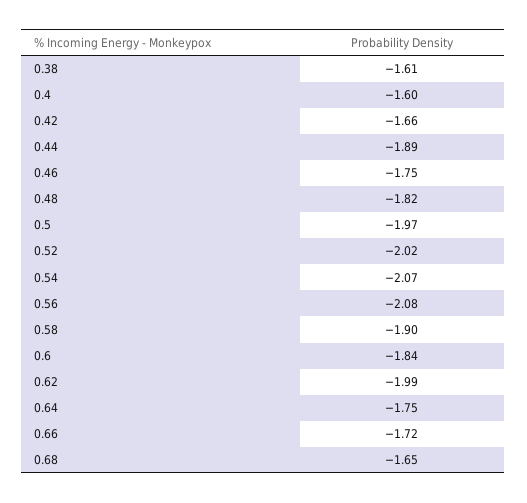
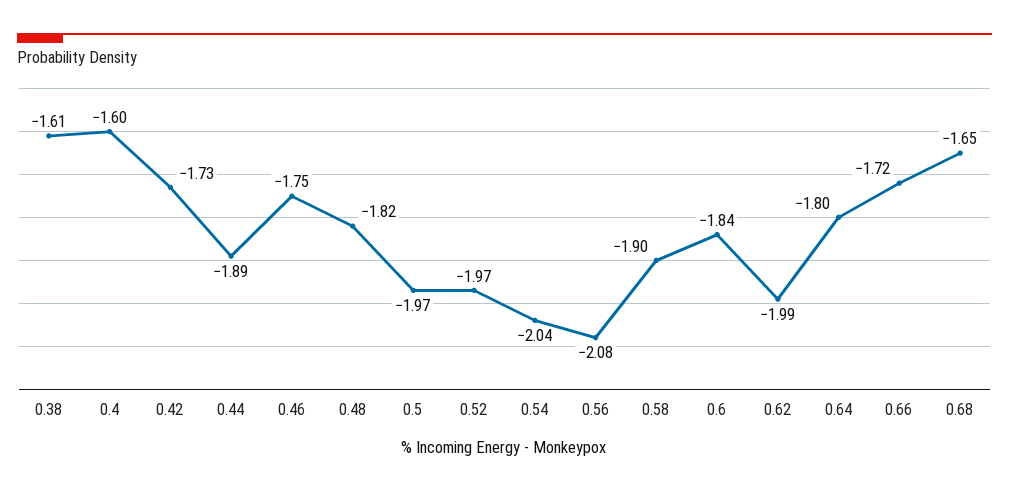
  {
    "0.38": -1.61,
    "0.4": -1.6,
-   "0.42": -1.66,
+   "0.42": -1.73,
    "0.44": -1.89,
    "0.46": -1.75,
    "0.48": -1.82,
    "0.5": -1.97,
-   "0.52": -2.02,
+   "0.52": -1.97,
-   "0.54": -2.07,
+   "0.54": -2.04,
    "0.56": -2.08,
    "0.58": -1.9,
    "0.6": -1.84,
    "0.62": -1.99,
-   "0.64": -1.75,
+   "0.64": -1.8,
    "0.66": -1.72,
    "0.68": -1.65
  }

